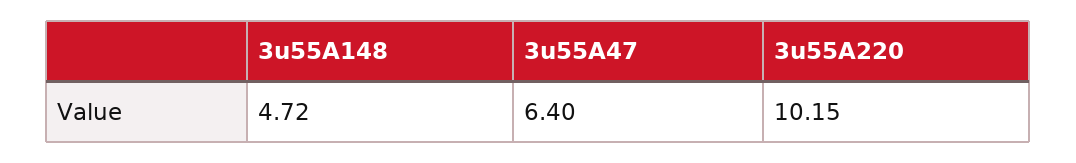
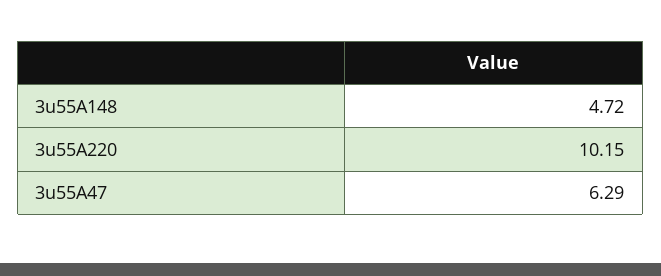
  {
    "3u55A148": 4.72,
-   "3u55A47": 6.4,
+   "3u55A47": 6.29,
    "3u55A220": 10.15
  }

